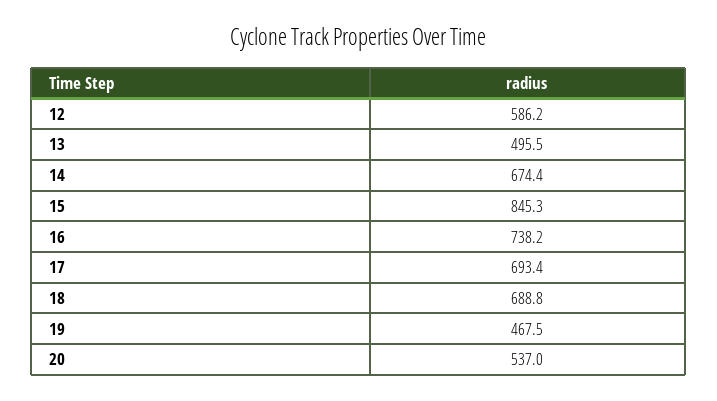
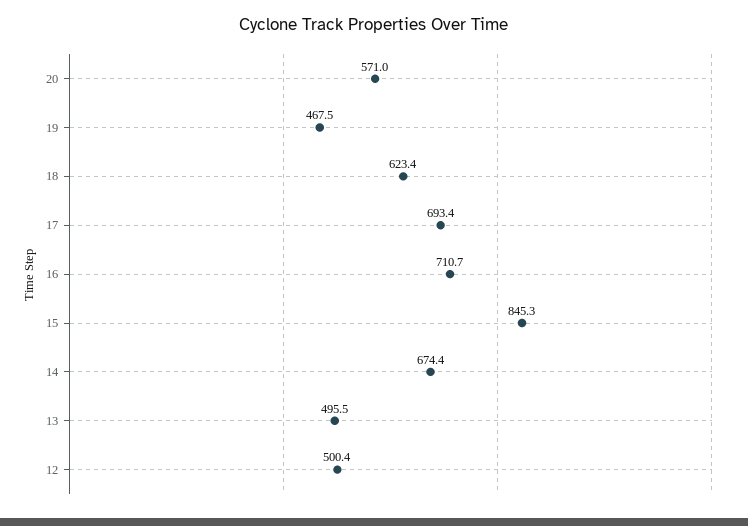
  {
-   "12": 586.2,
+   "12": 500.4,
    "13": 495.5,
    "14": 674.4,
    "15": 845.3,
-   "16": 738.2,
+   "16": 710.7,
    "17": 693.4,
-   "18": 688.8,
+   "18": 623.4,
    "19": 467.5,
-   "20": 537
+   "20": 571
  }

